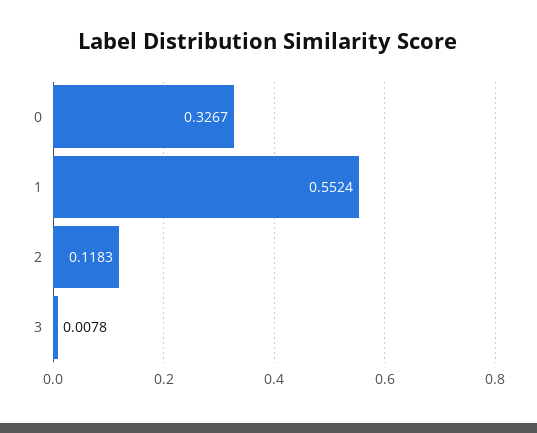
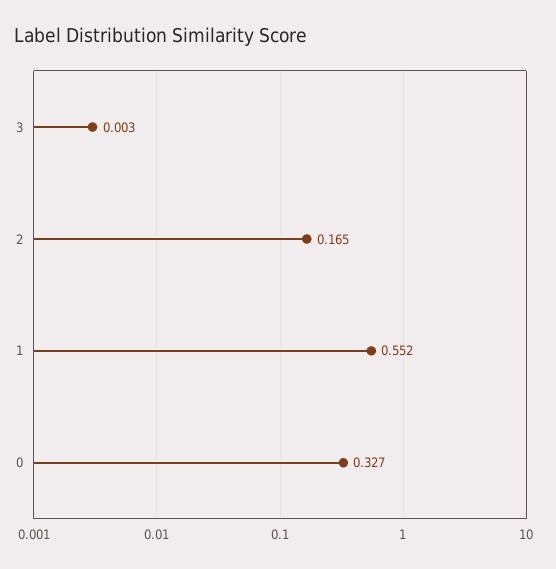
  {
    "0": 0.3267,
    "1": 0.5524,
-   "2": 0.1183,
+   "2": 0.165,
-   "3": 0.0078
+   "3": 0.003
  }

